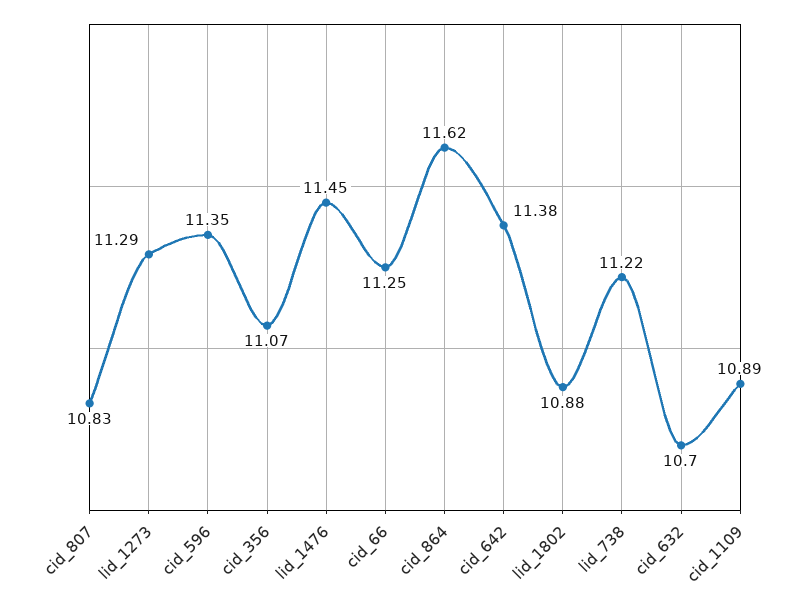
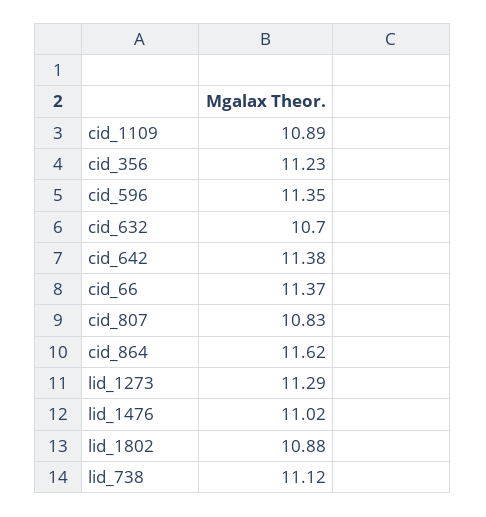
  {
    "cid_807": 10.83,
    "lid_1273": 11.29,
    "cid_596": 11.35,
-   "cid_356": 11.07,
+   "cid_356": 11.23,
-   "lid_1476": 11.45,
+   "lid_1476": 11.02,
-   "cid_66": 11.25,
+   "cid_66": 11.37,
    "cid_864": 11.62,
    "cid_642": 11.38,
    "lid_1802": 10.88,
-   "lid_738": 11.22,
+   "lid_738": 11.12,
    "cid_632": 10.7,
    "cid_1109": 10.89
  }

